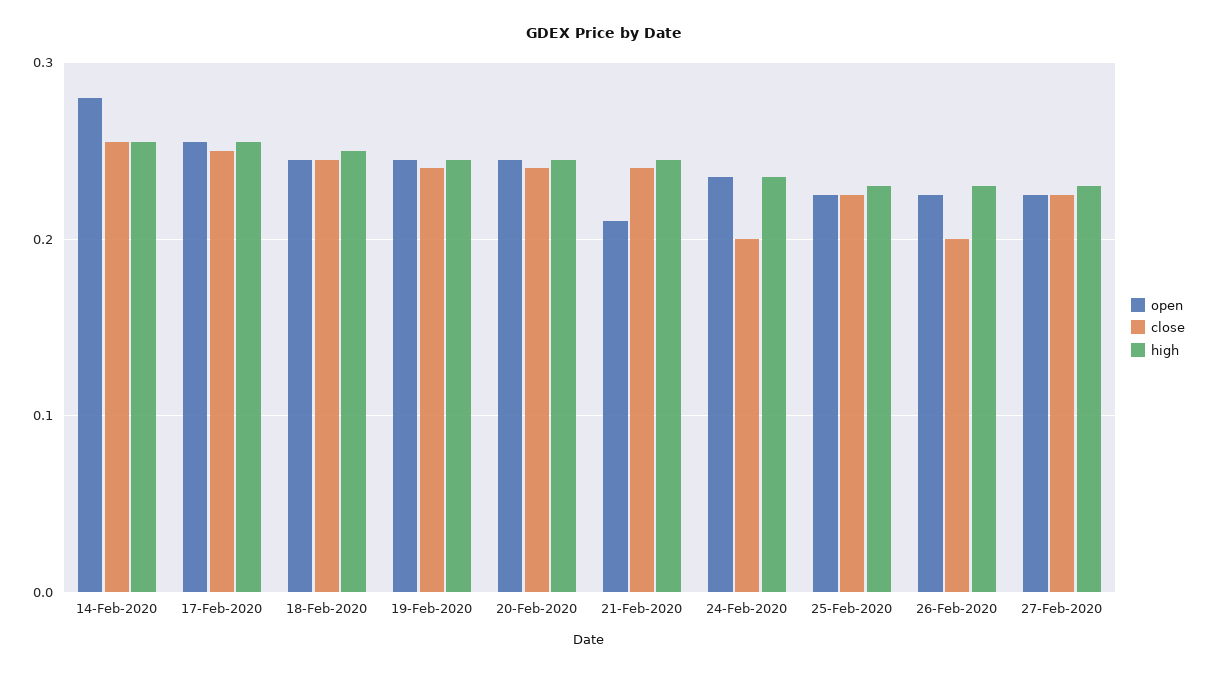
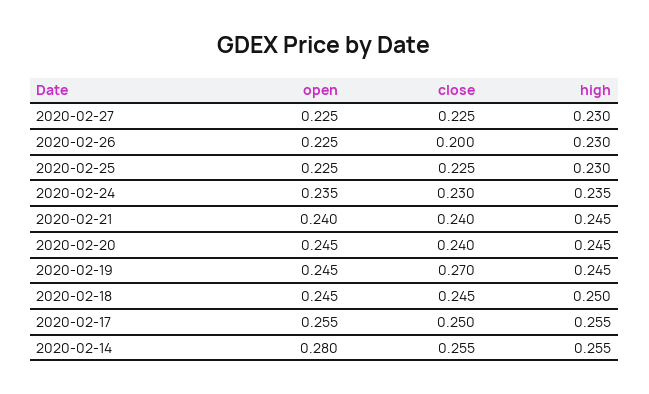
  {
    "open": {
      "14-Feb-2020": 0.28,
      "17-Feb-2020": 0.255,
      "18-Feb-2020": 0.245,
      "19-Feb-2020": 0.245,
      "20-Feb-2020": 0.245,
-     "21-Feb-2020": 0.21,
+     "21-Feb-2020": 0.24,
      "24-Feb-2020": 0.235,
      "25-Feb-2020": 0.225,
      "26-Feb-2020": 0.225,
      "27-Feb-2020": 0.225
    },
    "close": {
      "14-Feb-2020": 0.255,
      "17-Feb-2020": 0.25,
      "18-Feb-2020": 0.245,
-     "19-Feb-2020": 0.24,
+     "19-Feb-2020": 0.27,
      "20-Feb-2020": 0.24,
      "21-Feb-2020": 0.24,
-     "24-Feb-2020": 0.2,
+     "24-Feb-2020": 0.23,
      "25-Feb-2020": 0.225,
      "26-Feb-2020": 0.2,
      "27-Feb-2020": 0.225
    },
    "high": {
      "14-Feb-2020": 0.255,
      "17-Feb-2020": 0.255,
      "18-Feb-2020": 0.25,
      "19-Feb-2020": 0.245,
      "20-Feb-2020": 0.245,
      "21-Feb-2020": 0.245,
      "24-Feb-2020": 0.235,
      "25-Feb-2020": 0.23,
      "26-Feb-2020": 0.23,
      "27-Feb-2020": 0.23
    }
  }

